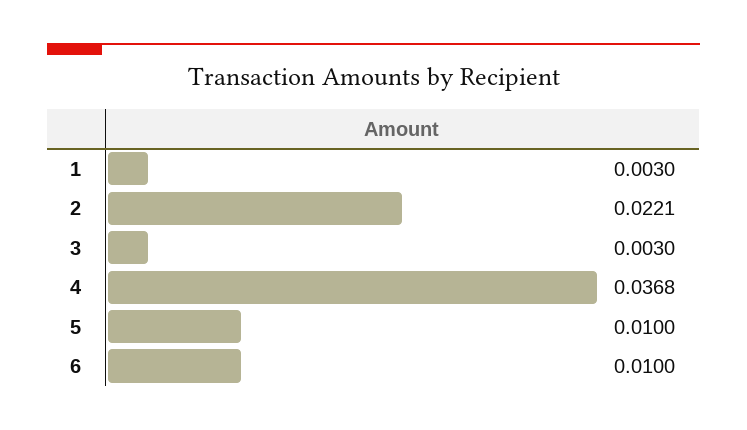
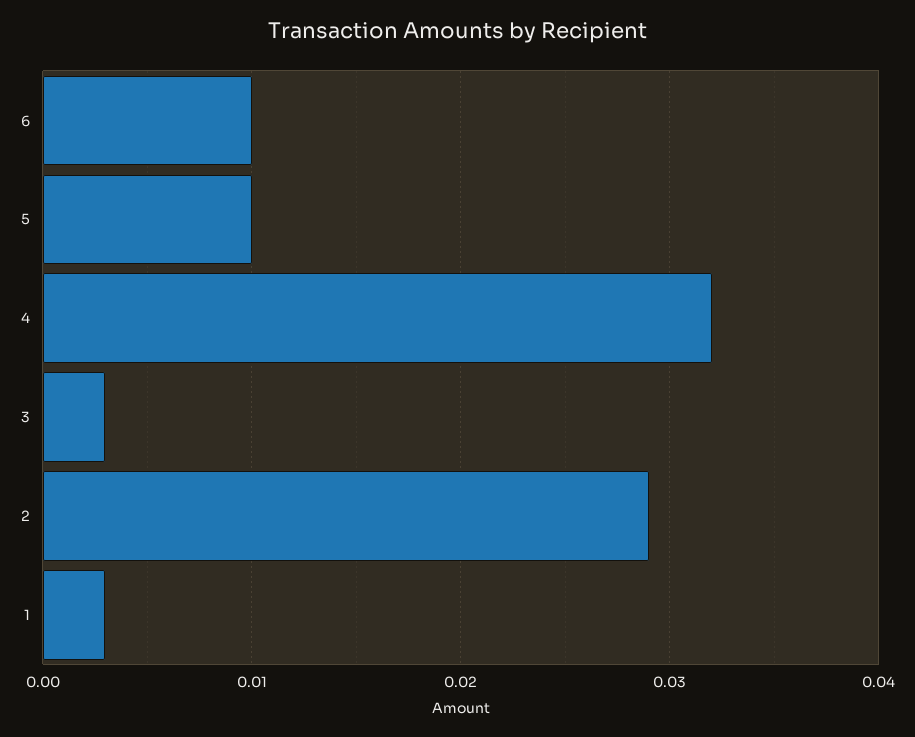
  {
    "1": 0.003,
-   "2": 0.0221,
+   "2": 0.029,
    "3": 0.003,
-   "4": 0.0368,
+   "4": 0.032,
    "5": 0.01,
    "6": 0.01
  }

